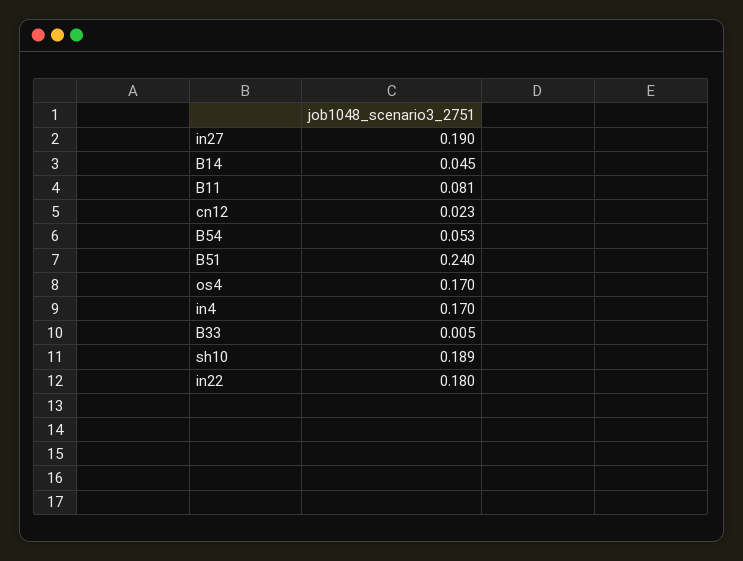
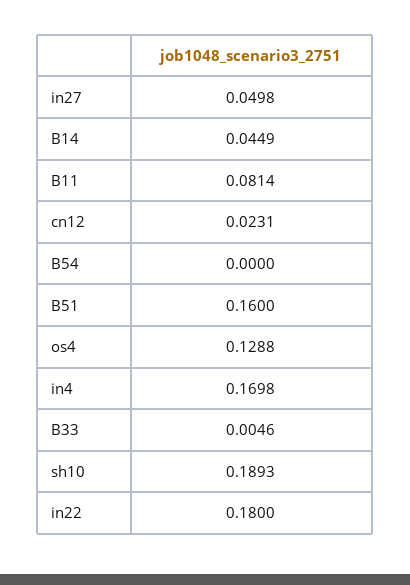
  {
-   "in27": 0.19,
+   "in27": 0.0498,
    "B14": 0.0449,
    "B11": 0.0814,
    "cn12": 0.0231,
-   "B54": 0.053,
+   "B54": 0,
-   "B51": 0.24,
+   "B51": 0.16,
-   "os4": 0.17,
+   "os4": 0.1288,
    "in4": 0.1698,
    "B33": 0.0046,
    "sh10": 0.1893,
    "in22": 0.18
  }

